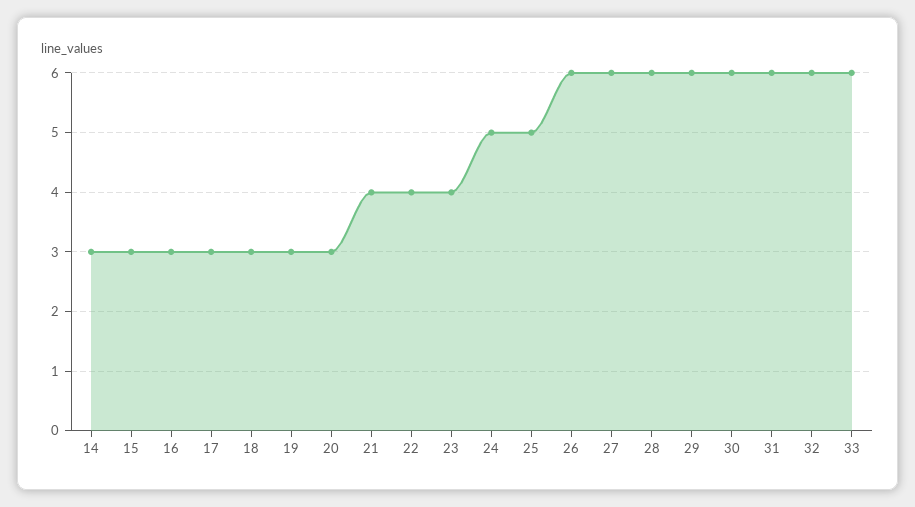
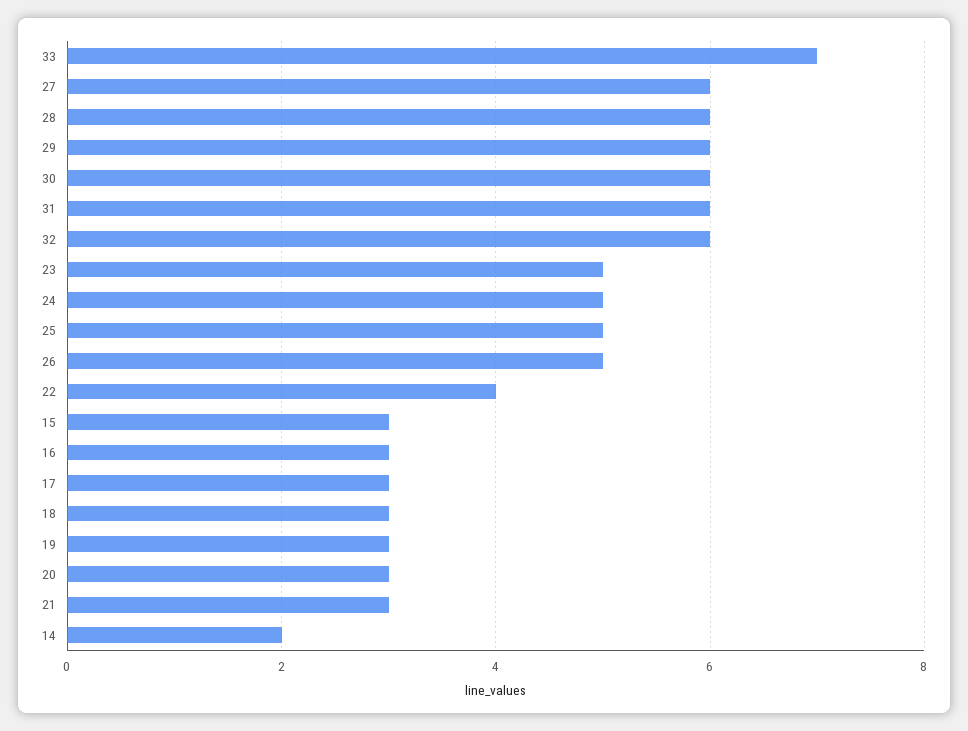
  {
-   "14": 3,
+   "14": 2,
    "15": 3,
    "16": 3,
    "17": 3,
    "18": 3,
    "19": 3,
    "20": 3,
-   "21": 4,
+   "21": 3,
    "22": 4,
-   "23": 4,
+   "23": 5,
    "24": 5,
    "25": 5,
-   "26": 6,
+   "26": 5,
    "27": 6,
    "28": 6,
    "29": 6,
    "30": 6,
    "31": 6,
    "32": 6,
-   "33": 6
+   "33": 7
  }

